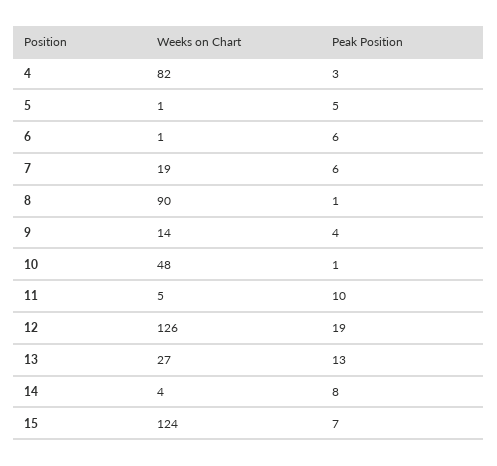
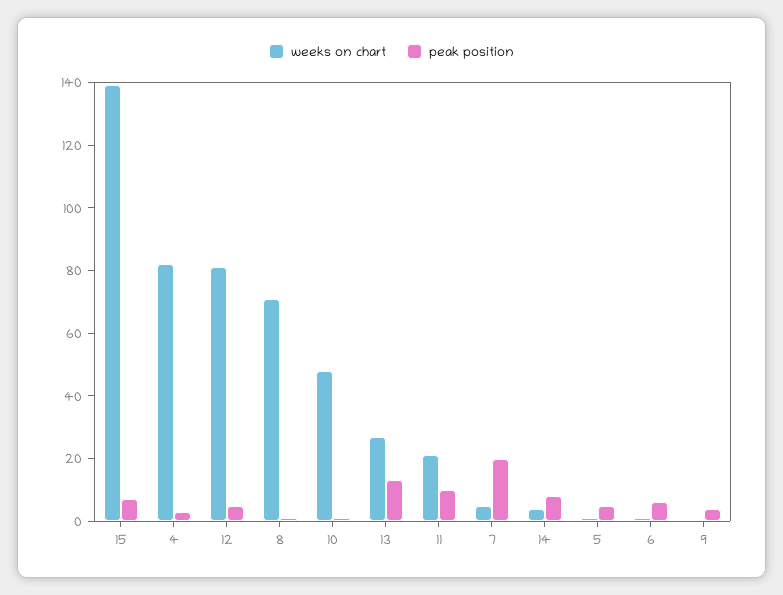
  {
    "Weeks on Chart": {
      "4": 82,
      "5": 1,
      "6": 1,
-     "7": 19,
+     "7": 5,
-     "8": 90,
+     "8": 70,
-     "9": 14,
+     "9": 0,
      "10": 48,
-     "11": 5,
+     "11": 20,
-     "12": 126,
+     "12": 80,
      "13": 27,
      "14": 4,
-     "15": 124
+     "15": 140
    },
    "Peak Position": {
      "4": 3,
      "5": 5,
      "6": 6,
-     "7": 6,
+     "7": 20,
      "8": 1,
      "9": 4,
      "10": 1,
      "11": 10,
-     "12": 19,
+     "12": 5,
      "13": 13,
      "14": 8,
      "15": 7
    }
  }

